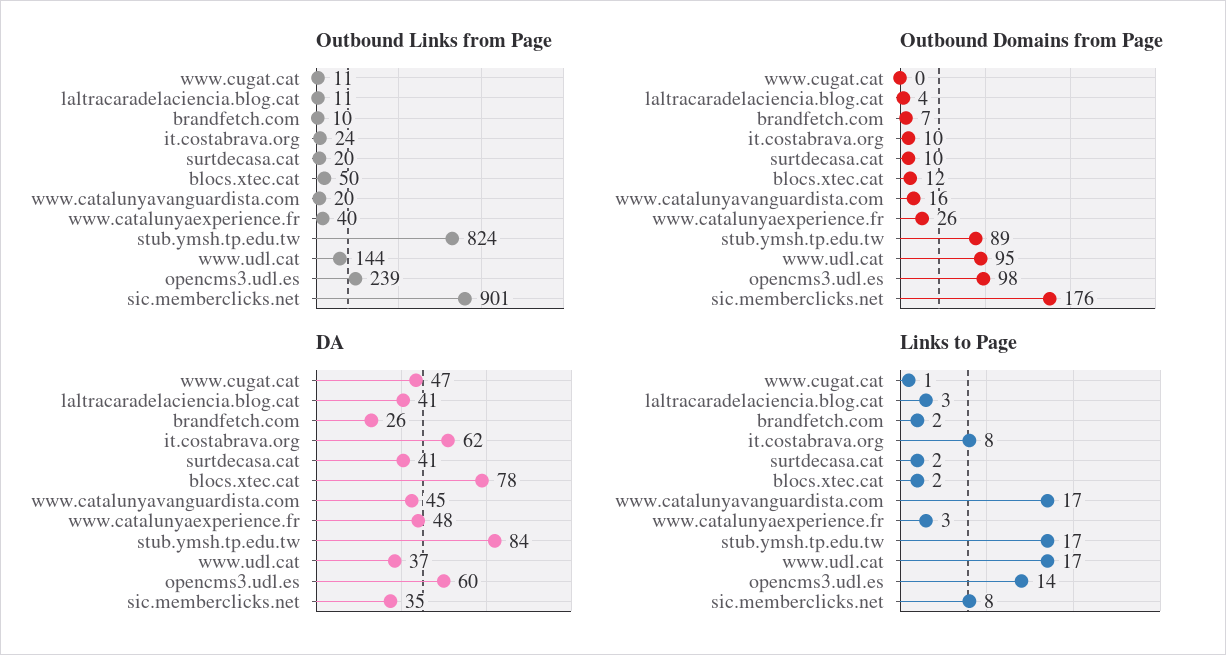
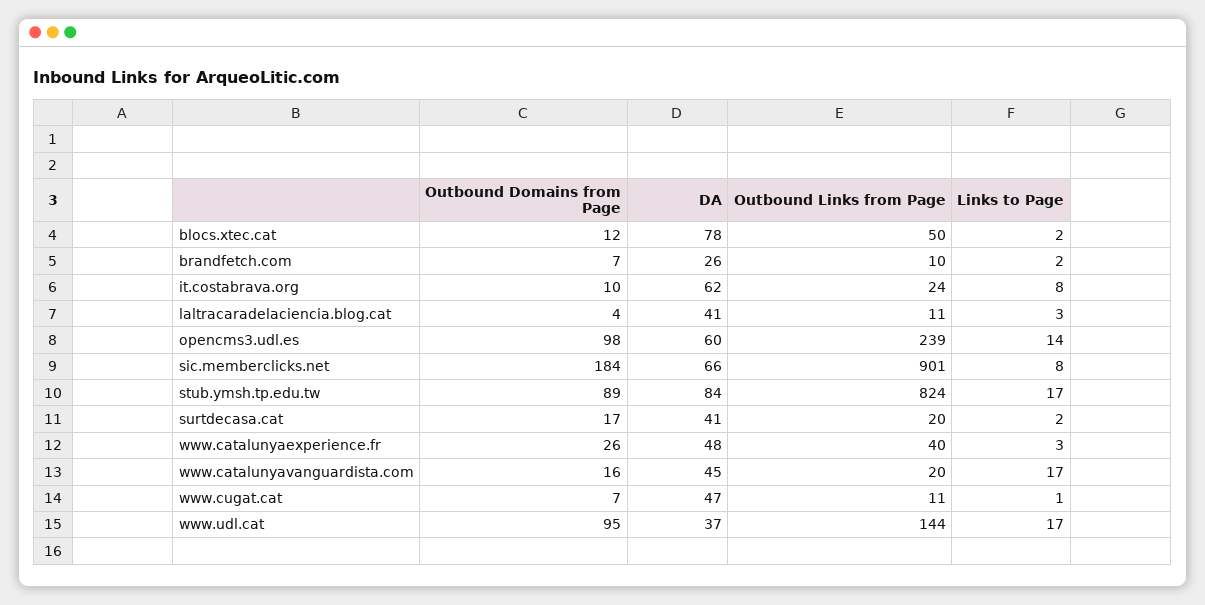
  {
    "Outbound Links from Page": {
      "www.cugat.cat": 11,
      "laltracaradelaciencia.blog.cat": 11,
      "brandfetch.com": 10,
      "it.costabrava.org": 24,
      "surtdecasa.cat": 20,
      "blocs.xtec.cat": 50,
      "www.catalunyavanguardista.com": 20,
      "www.catalunyaexperience.fr": 40,
      "stub.ymsh.tp.edu.tw": 824,
      "www.udl.cat": 144,
      "opencms3.udl.es": 239,
      "sic.memberclicks.net": 901
    },
    "Outbound Domains from Page": {
-     "www.cugat.cat": 0,
+     "www.cugat.cat": 7,
      "laltracaradelaciencia.blog.cat": 4,
      "brandfetch.com": 7,
      "it.costabrava.org": 10,
-     "surtdecasa.cat": 10,
+     "surtdecasa.cat": 17,
      "blocs.xtec.cat": 12,
      "www.catalunyavanguardista.com": 16,
      "www.catalunyaexperience.fr": 26,
      "stub.ymsh.tp.edu.tw": 89,
      "www.udl.cat": 95,
      "opencms3.udl.es": 98,
-     "sic.memberclicks.net": 176
+     "sic.memberclicks.net": 184
    },
    "DA": {
      "www.cugat.cat": 47,
      "laltracaradelaciencia.blog.cat": 41,
      "brandfetch.com": 26,
      "it.costabrava.org": 62,
      "surtdecasa.cat": 41,
      "blocs.xtec.cat": 78,
      "www.catalunyavanguardista.com": 45,
      "www.catalunyaexperience.fr": 48,
      "stub.ymsh.tp.edu.tw": 84,
      "www.udl.cat": 37,
      "opencms3.udl.es": 60,
-     "sic.memberclicks.net": 35
+     "sic.memberclicks.net": 66
    },
    "Links to Page": {
      "www.cugat.cat": 1,
      "laltracaradelaciencia.blog.cat": 3,
      "brandfetch.com": 2,
      "it.costabrava.org": 8,
      "surtdecasa.cat": 2,
      "blocs.xtec.cat": 2,
      "www.catalunyavanguardista.com": 17,
      "www.catalunyaexperience.fr": 3,
      "stub.ymsh.tp.edu.tw": 17,
      "www.udl.cat": 17,
      "opencms3.udl.es": 14,
      "sic.memberclicks.net": 8
    }
  }

